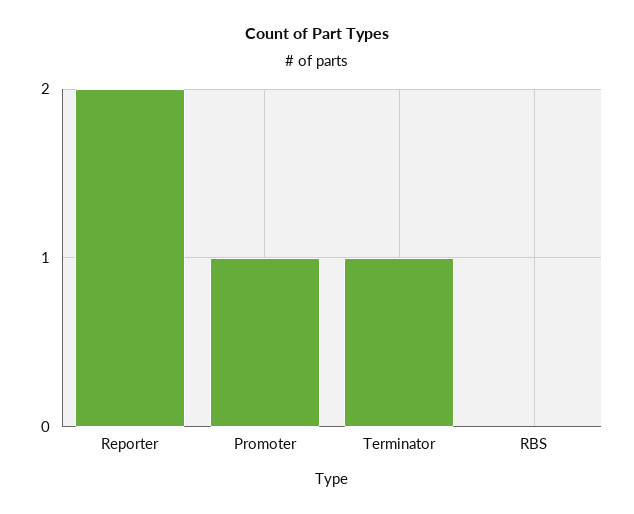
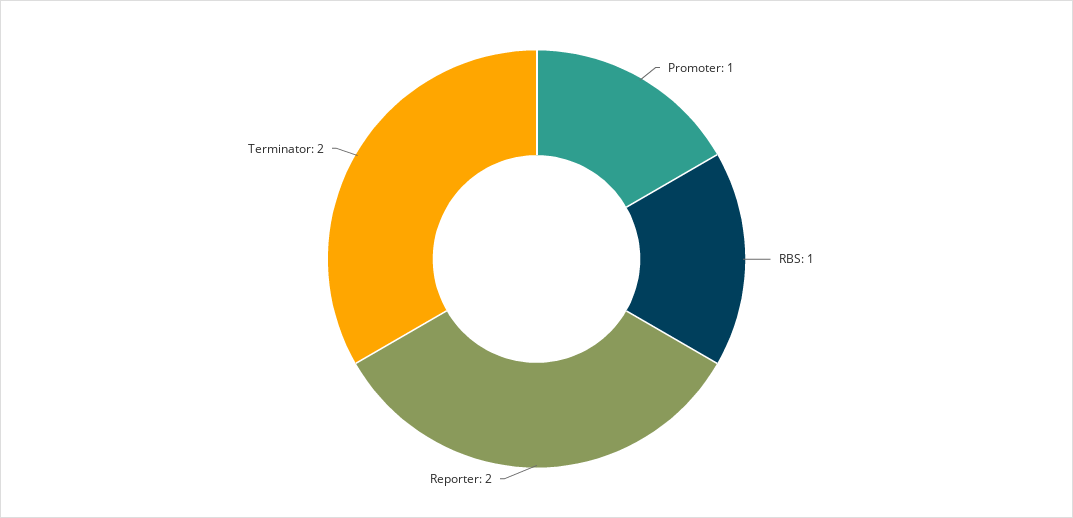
  {
    "Reporter": 2,
    "Promoter": 1,
-   "Terminator": 1,
+   "Terminator": 2,
-   "RBS": 0
+   "RBS": 1
  }

